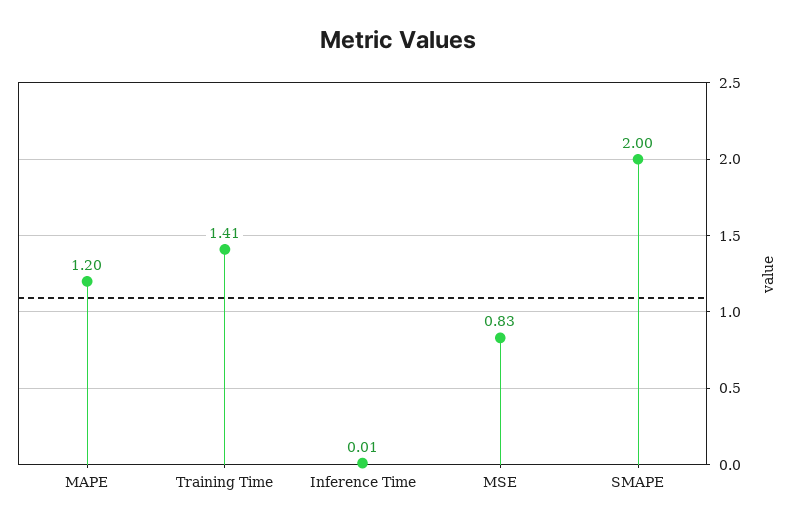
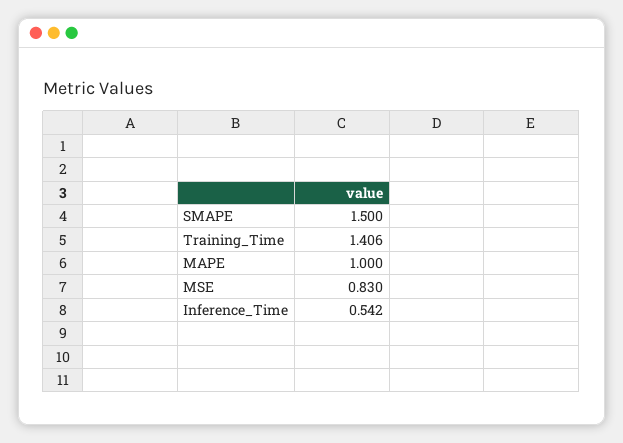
  {
-   "MAPE": 1.2,
+   "MAPE": 1,
    "Training Time": 1.406,
-   "Inference Time": 0.01,
+   "Inference Time": 0.542,
    "MSE": 0.83,
-   "SMAPE": 2
+   "SMAPE": 1.5
  }

